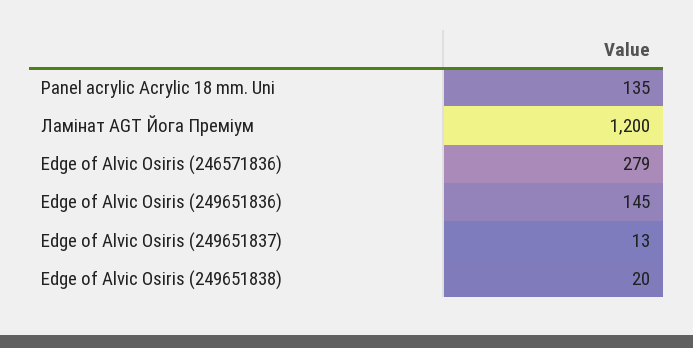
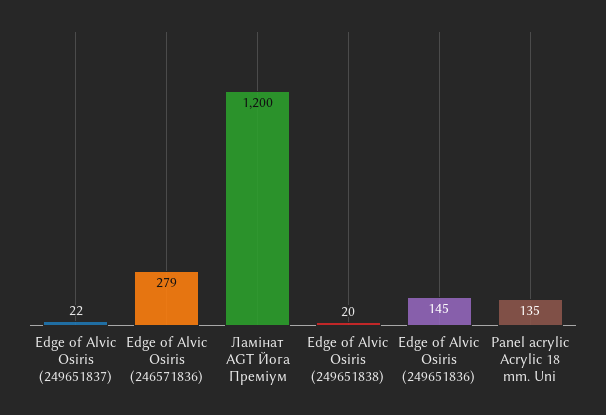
  {
    "Panel acrylic Acrylic 18 mm. Uni": 135,
    "Ламінат AGT Йога Преміум": 1200,
    "Edge of Alvic Osiris (246571836)": 279,
    "Edge of Alvic Osiris (249651836)": 145,
-   "Edge of Alvic Osiris (249651837)": 13,
+   "Edge of Alvic Osiris (249651837)": 22,
    "Edge of Alvic Osiris (249651838)": 20
  }

